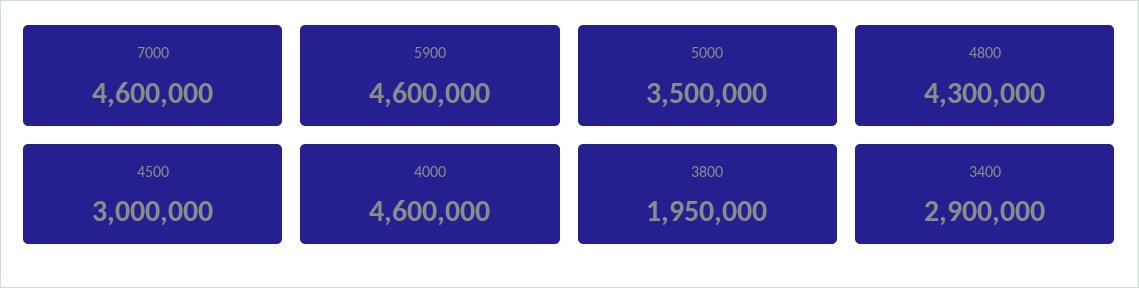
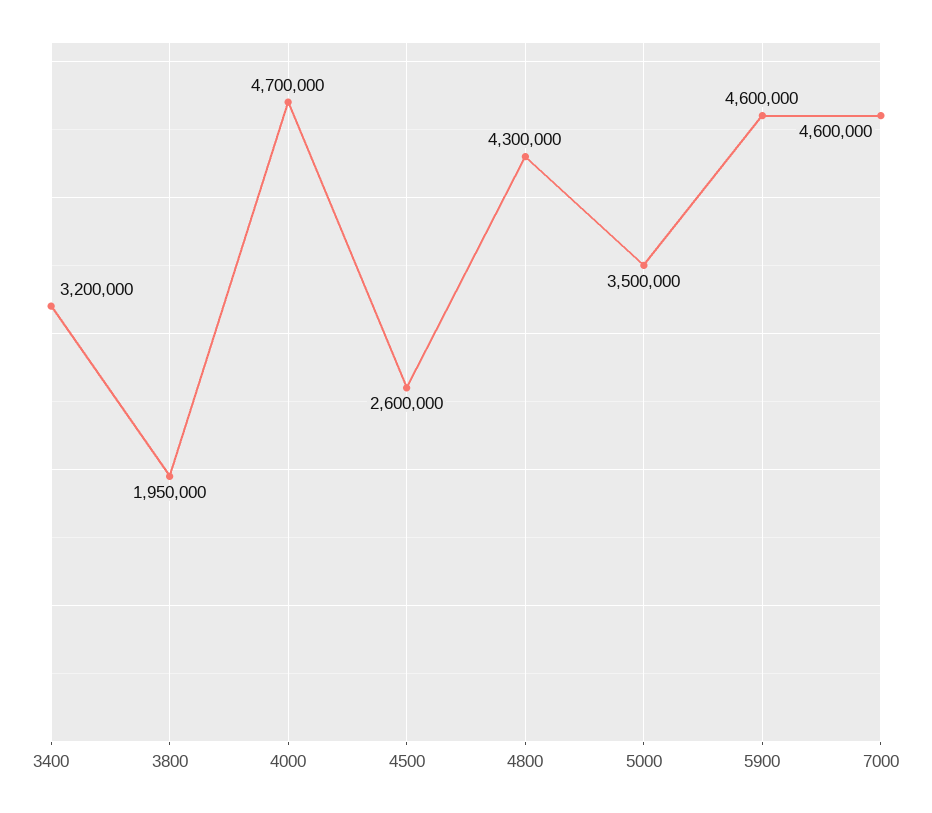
  {
    "7000": 4600000,
    "5900": 4600000,
    "5000": 3500000,
    "4800": 4300000,
-   "4500": 3000000,
+   "4500": 2600000,
-   "4000": 4600000,
+   "4000": 4700000,
    "3800": 1950000,
-   "3400": 2900000
+   "3400": 3200000
  }

